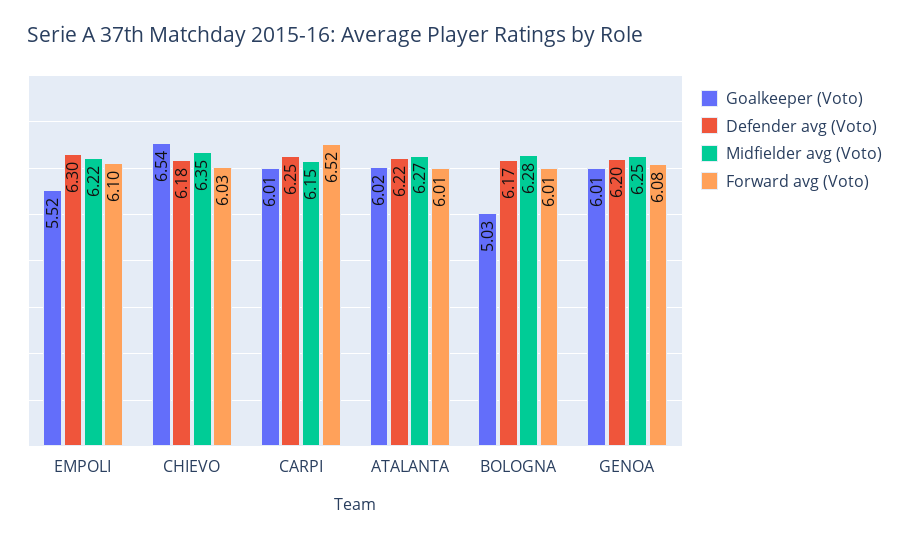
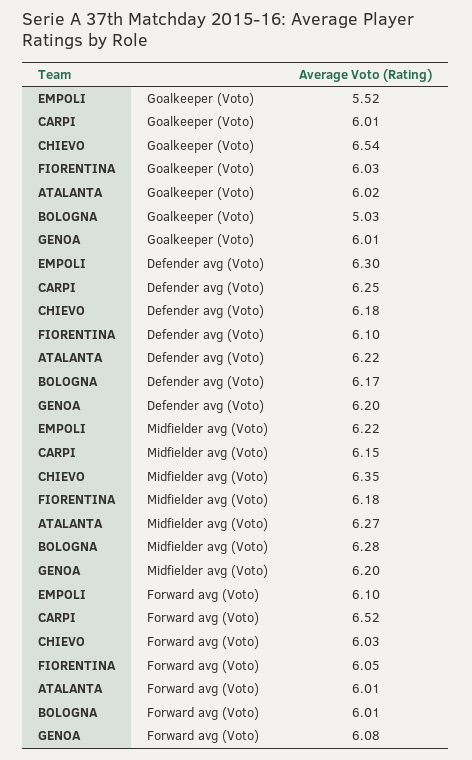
  {
    "Goalkeeper (Voto)": {
      "EMPOLI": 5.52,
      "CHIEVO": 6.54,
      "CARPI": 6.01,
      "ATALANTA": 6.02,
      "BOLOGNA": 5.03,
-     "GENOA": 6.01
+     "GENOA": 6.01,
+     "FIORENTINA": 6.03
    },
    "Defender avg (Voto)": {
      "EMPOLI": 6.3,
      "CHIEVO": 6.18,
      "CARPI": 6.25,
      "ATALANTA": 6.22,
      "BOLOGNA": 6.17,
-     "GENOA": 6.2
+     "GENOA": 6.2,
+     "FIORENTINA": 6.1
    },
    "Midfielder avg (Voto)": {
      "EMPOLI": 6.22,
      "CHIEVO": 6.35,
      "CARPI": 6.15,
      "ATALANTA": 6.27,
      "BOLOGNA": 6.28,
-     "GENOA": 6.25
+     "GENOA": 6.2,
+     "FIORENTINA": 6.18
    },
    "Forward avg (Voto)": {
      "EMPOLI": 6.1,
      "CHIEVO": 6.03,
      "CARPI": 6.52,
      "ATALANTA": 6.01,
      "BOLOGNA": 6.01,
-     "GENOA": 6.08
+     "GENOA": 6.08,
+     "FIORENTINA": 6.05
    }
  }

